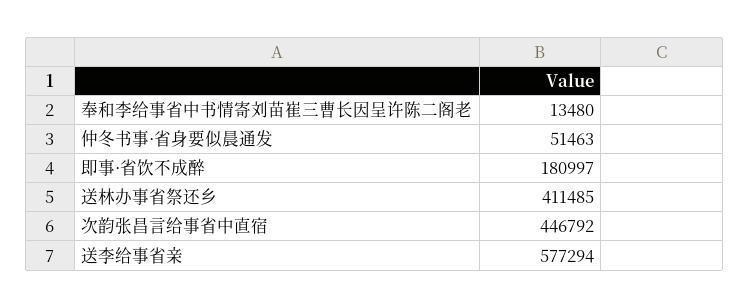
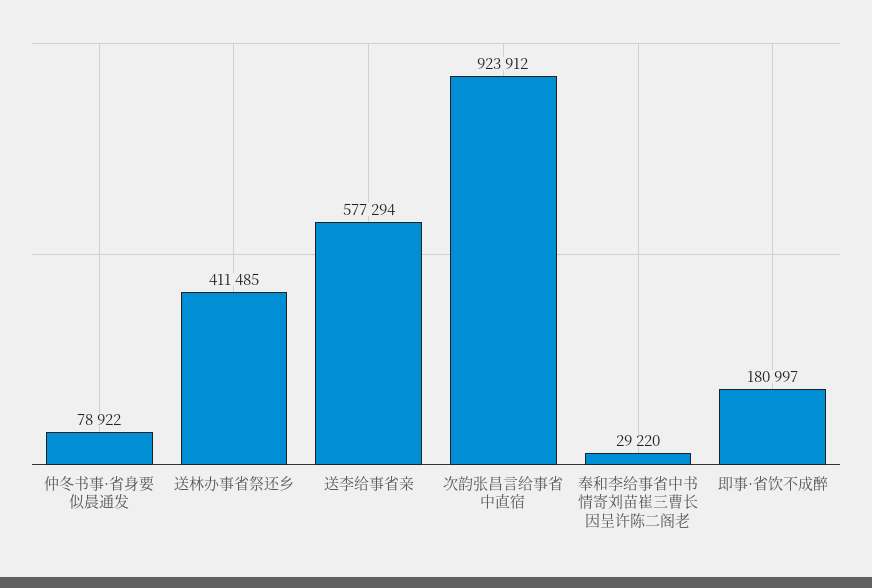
  {
-   "奉和李给事省中书情寄刘苗崔三曹长因呈许陈二阁老": 13480,
+   "奉和李给事省中书情寄刘苗崔三曹长因呈许陈二阁老": 29220,
-   "仲冬书事·省身要似晨通发": 51463,
+   "仲冬书事·省身要似晨通发": 78922,
    "即事·省饮不成醉": 180997,
    "送林办事省祭还乡": 411485,
-   "次韵张昌言给事省中直宿": 446792,
+   "次韵张昌言给事省中直宿": 923912,
    "送李给事省亲": 577294
  }

